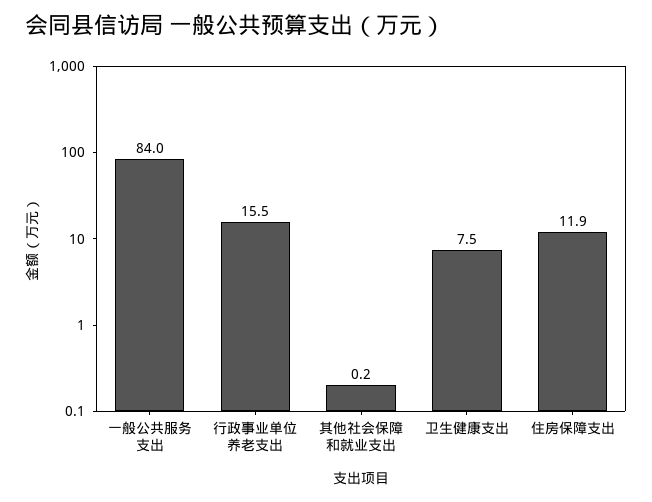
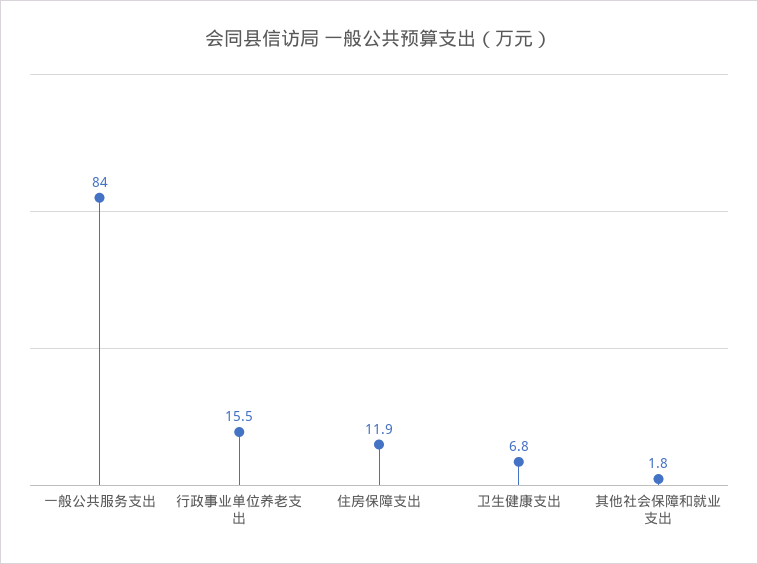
  {
    "一般公共服务支出": 84,
    "行政事业单位养老支出": 15.5,
-   "其他社会保障和就业支出": 0.2,
+   "其他社会保障和就业支出": 1.8,
-   "卫生健康支出": 7.5,
+   "卫生健康支出": 6.8,
    "住房保障支出": 11.9
  }

